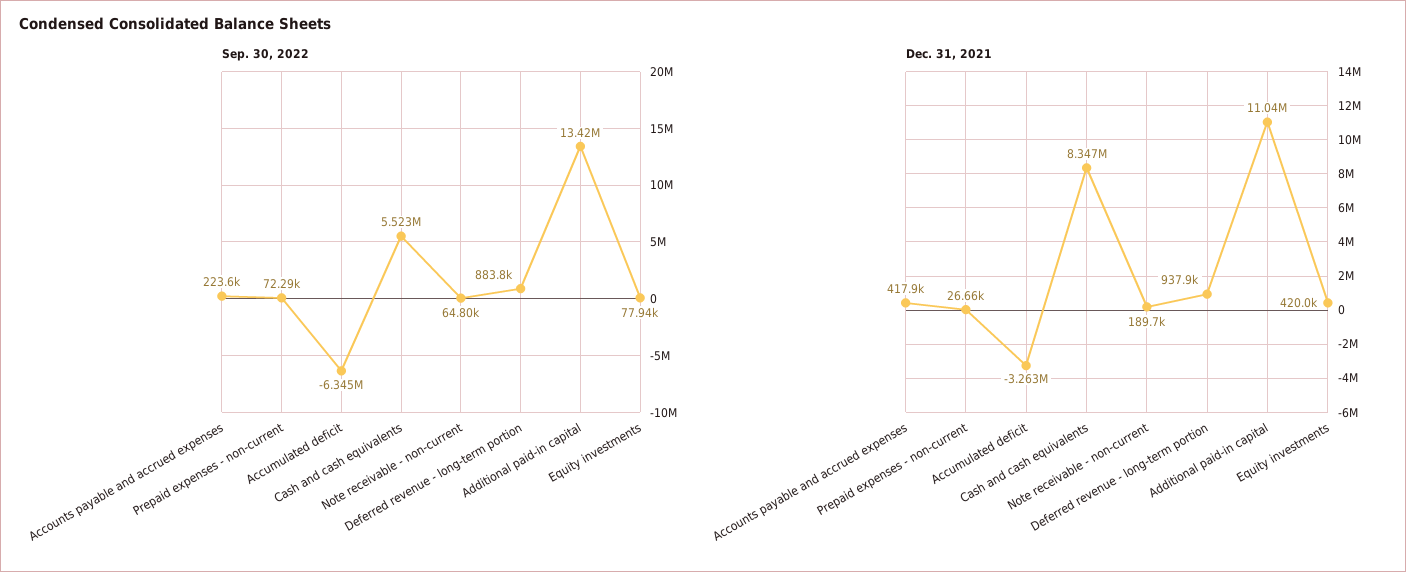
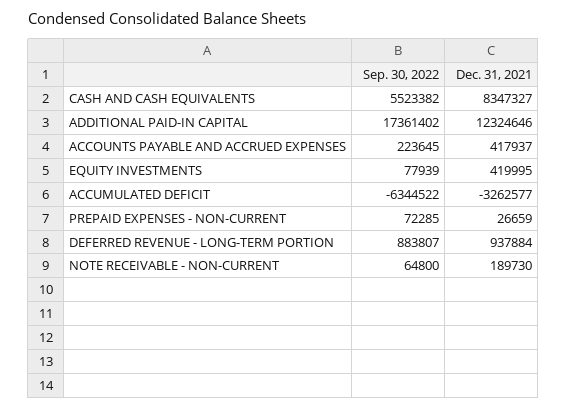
  {
    "Sep. 30, 2022": {
      "Accounts payable and accrued expenses": 223645,
      "Prepaid expenses - non-current": 72285,
      "Accumulated deficit": -6344522,
      "Cash and cash equivalents": 5523382,
      "Note receivable - non-current": 64800,
      "Deferred revenue - long-term portion": 883807,
-     "Additional paid-in capital": 13420000,
+     "Additional paid-in capital": 17361402,
      "Equity investments": 77939
    },
    "Dec. 31, 2021": {
      "Accounts payable and accrued expenses": 417937,
      "Prepaid expenses - non-current": 26659,
      "Accumulated deficit": -3262577,
      "Cash and cash equivalents": 8347327,
      "Note receivable - non-current": 189730,
      "Deferred revenue - long-term portion": 937884,
-     "Additional paid-in capital": 11040000,
+     "Additional paid-in capital": 12324646,
      "Equity investments": 419995
    }
  }

